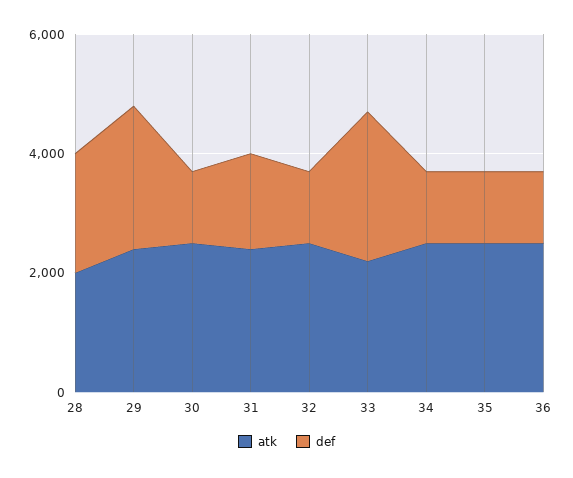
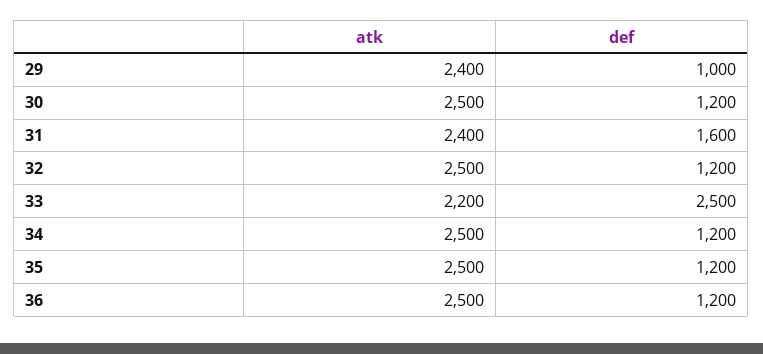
  {
    "atk": {
-     "28": 2000,
      "29": 2400,
      "30": 2500,
      "31": 2400,
      "32": 2500,
      "33": 2200,
      "34": 2500,
      "35": 2500,
      "36": 2500
    },
    "def": {
-     "28": 2000,
-     "29": 2500,
+     "29": 1000,
      "30": 1200,
      "31": 1600,
      "32": 1200,
      "33": 2500,
      "34": 1200,
      "35": 1200,
      "36": 1200
    }
  }

